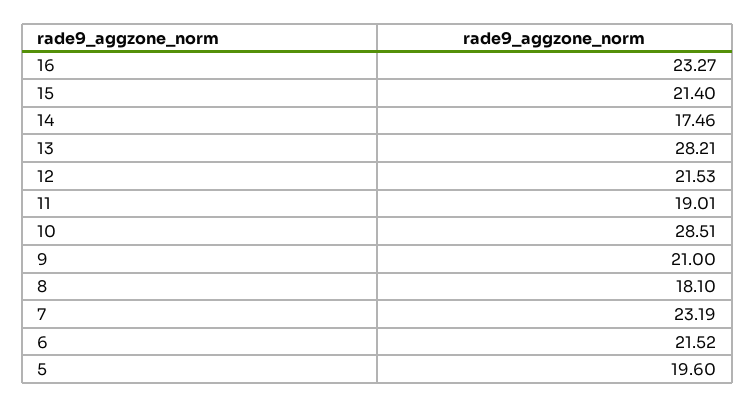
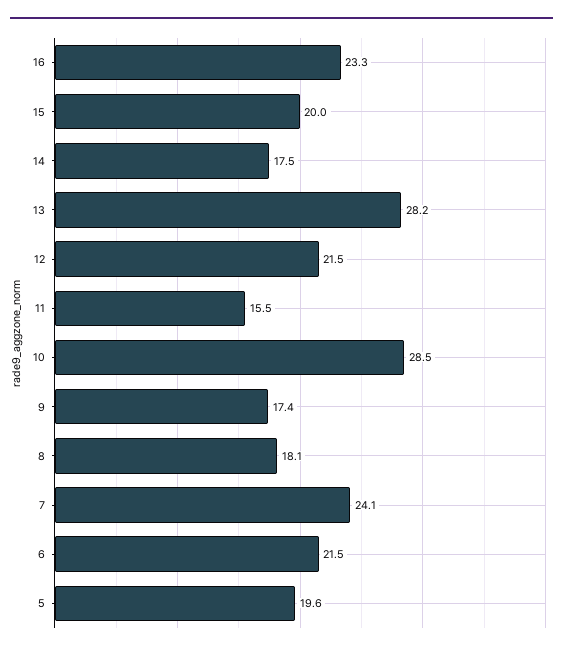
  {
    "16": 23.27,
-   "15": 21.4,
+   "15": 20,
    "14": 17.46,
    "13": 28.21,
    "12": 21.53,
-   "11": 19.01,
+   "11": 15.5,
    "10": 28.51,
-   "9": 21,
+   "9": 17.4,
    "8": 18.1,
-   "7": 23.19,
+   "7": 24.1,
    "6": 21.52,
    "5": 19.6
  }

